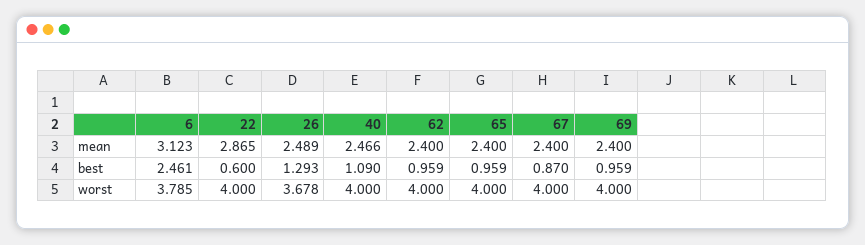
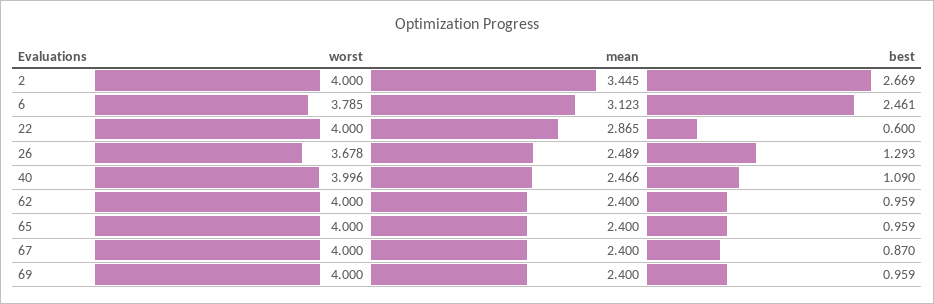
  {
    "6": {
      "mean": 3.123,
      "best": 2.461,
      "worst": 3.785
    },
    "22": {
      "mean": 2.865,
      "best": 0.6,
      "worst": 4
    },
    "26": {
      "mean": 2.489,
      "best": 1.293,
      "worst": 3.678
    },
    "40": {
      "mean": 2.466,
      "best": 1.09,
-     "worst": 4
+     "worst": 3.996
    },
    "62": {
      "mean": 2.4,
      "best": 0.959,
      "worst": 4
    },
    "65": {
      "mean": 2.4,
      "best": 0.959,
      "worst": 4
    },
    "67": {
      "mean": 2.4,
      "best": 0.87,
      "worst": 4
    },
    "69": {
      "mean": 2.4,
      "best": 0.959,
      "worst": 4
-   }
+   },
+   "2": {
+     "worst": 4,
+     "mean": 3.445,
+     "best": 2.669
+   }
  }

